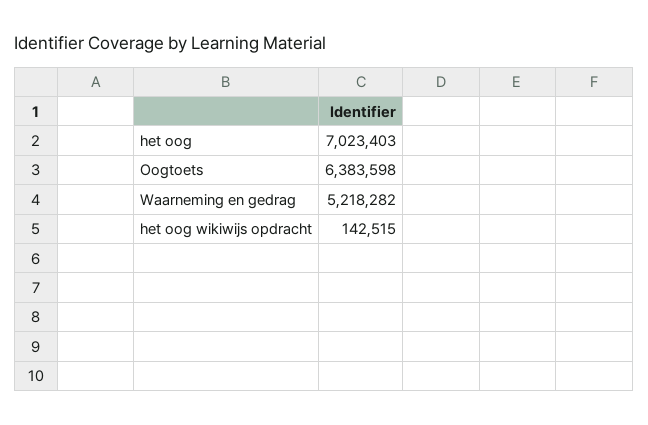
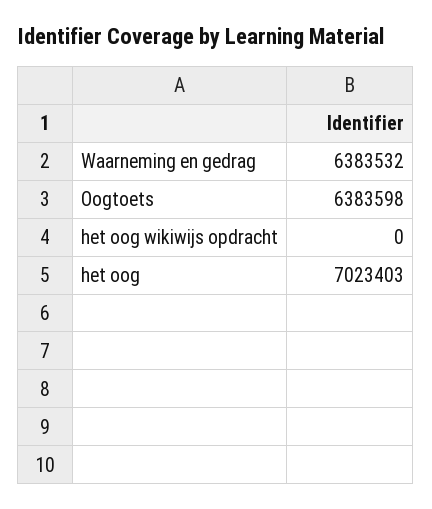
  {
    "het oog": 7023403,
    "Oogtoets": 6383598,
-   "Waarneming en gedrag": 5218282,
+   "Waarneming en gedrag": 6383532,
-   "het oog wikiwijs opdracht": 142515
+   "het oog wikiwijs opdracht": 0
  }

